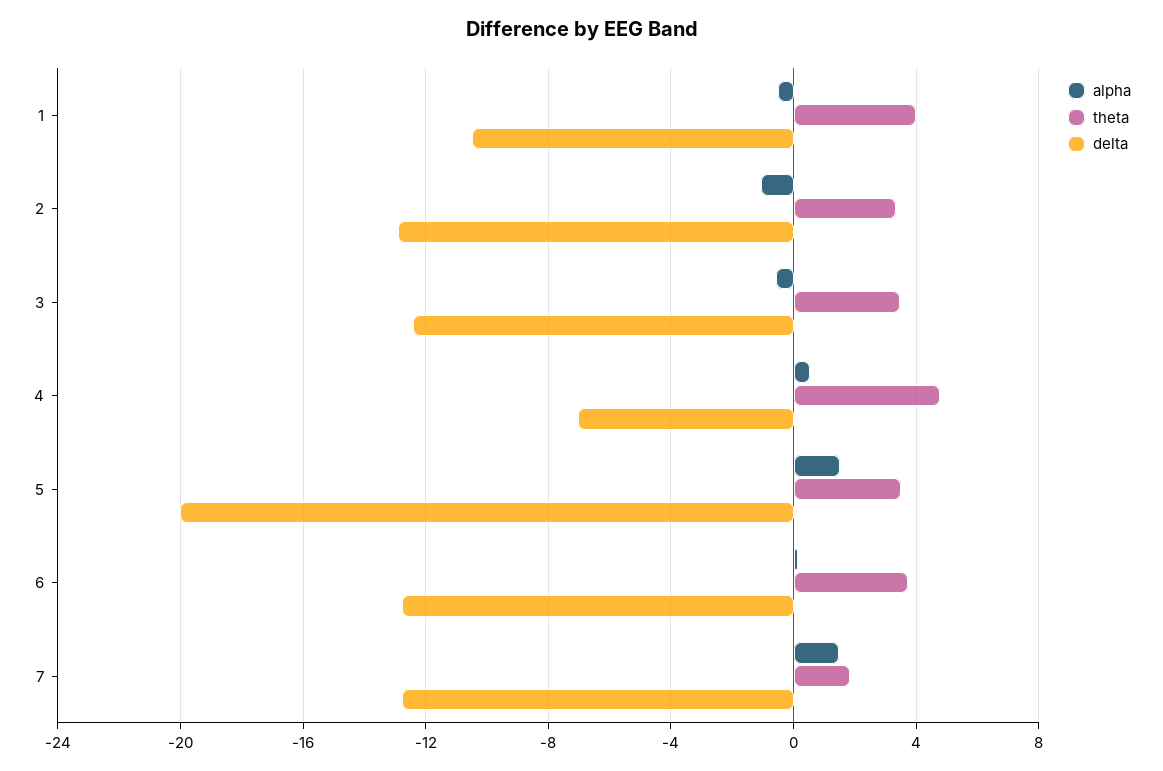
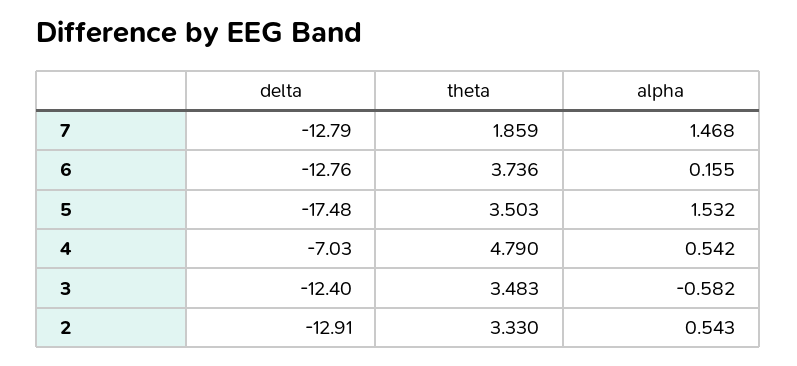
  {
    "alpha": {
-     "1": -0.5,
-     "2": -1,
+     "2": 0.543,
      "3": -0.582,
      "4": 0.542,
      "5": 1.532,
      "6": 0.155,
      "7": 1.468
    },
    "theta": {
-     "1": 4,
      "2": 3.33,
      "3": 3.483,
      "4": 4.79,
      "5": 3.503,
      "6": 3.736,
      "7": 1.859
    },
    "delta": {
-     "1": -10.5,
      "2": -12.91,
      "3": -12.4,
      "4": -7.03,
-     "5": -20,
+     "5": -17.48,
      "6": -12.76,
      "7": -12.79
    }
  }

